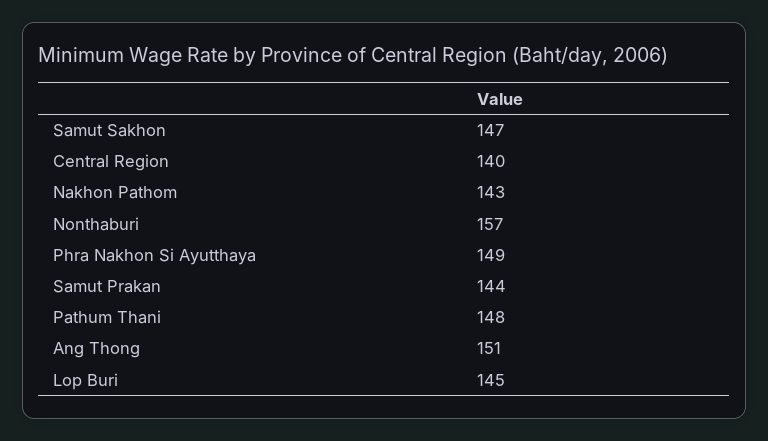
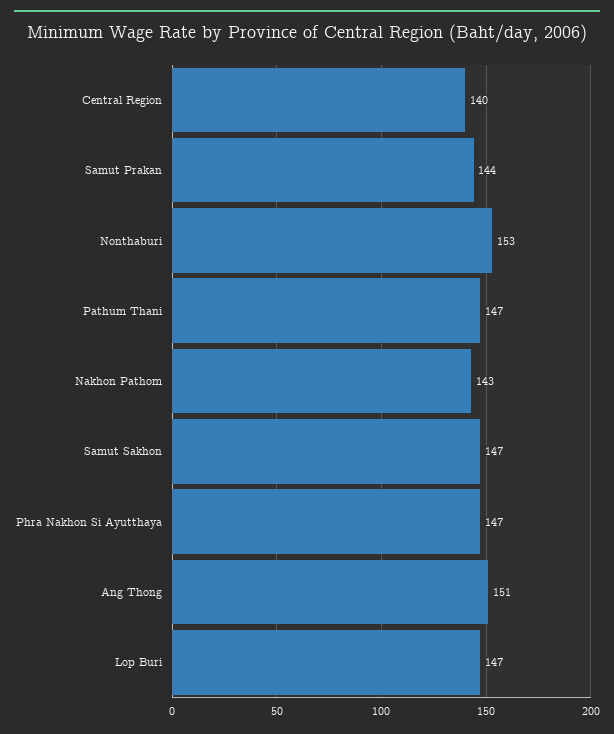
  {
    "Samut Sakhon": 147,
    "Central Region": 140,
    "Nakhon Pathom": 143,
-   "Nonthaburi": 157,
+   "Nonthaburi": 153,
-   "Phra Nakhon Si Ayutthaya": 149,
+   "Phra Nakhon Si Ayutthaya": 147,
    "Samut Prakan": 144,
-   "Pathum Thani": 148,
+   "Pathum Thani": 147,
    "Ang Thong": 151,
-   "Lop Buri": 145
+   "Lop Buri": 147
  }

